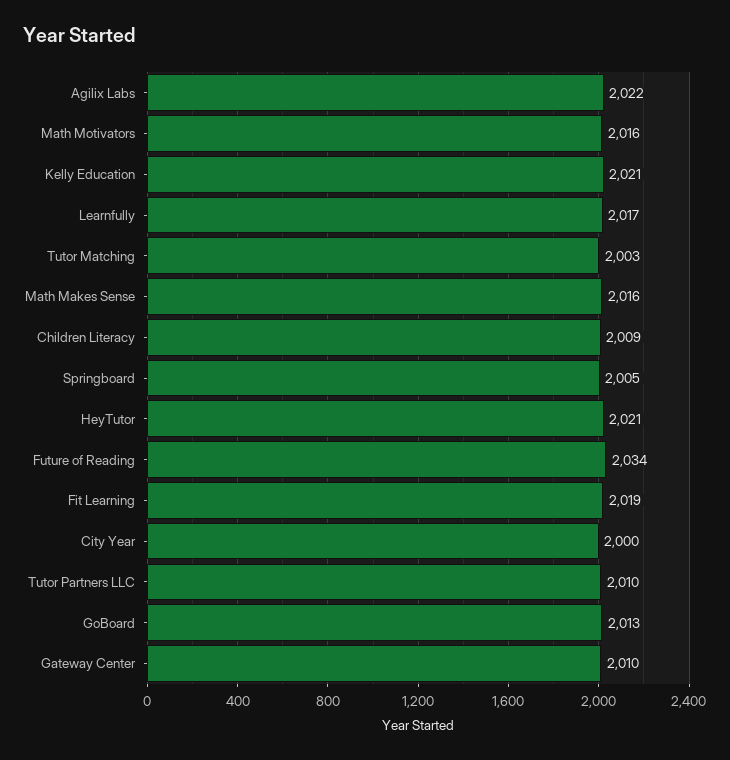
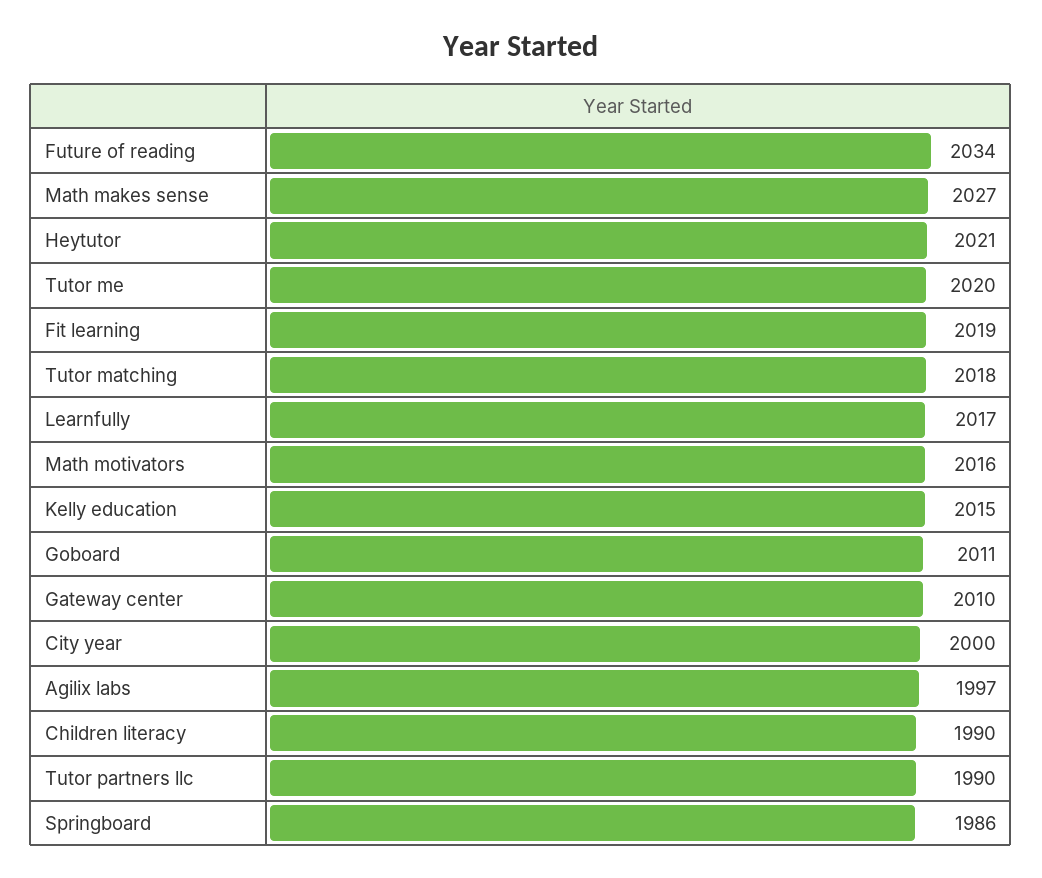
  {
-   "Agilix Labs": 2022,
+   "Agilix Labs": 1997,
    "Math Motivators": 2016,
-   "Kelly Education": 2021,
+   "Kelly Education": 2015,
    "Learnfully": 2017,
-   "Tutor Matching": 2003,
+   "Tutor Matching": 2018,
-   "Math Makes Sense": 2016,
+   "Math Makes Sense": 2027,
-   "Children Literacy": 2009,
+   "Children Literacy": 1990,
-   "Springboard": 2005,
+   "Springboard": 1986,
    "HeyTutor": 2021,
    "Future of Reading": 2034,
    "Fit Learning": 2019,
    "City Year": 2000,
-   "Tutor Partners LLC": 2010,
+   "Tutor Partners LLC": 1990,
-   "GoBoard": 2013,
+   "GoBoard": 2011,
-   "Gateway Center": 2010
+   "Gateway Center": 2010,
+   "Tutor me": 2020
  }

